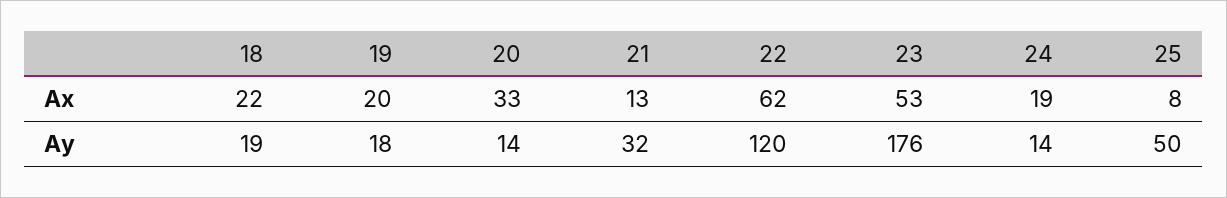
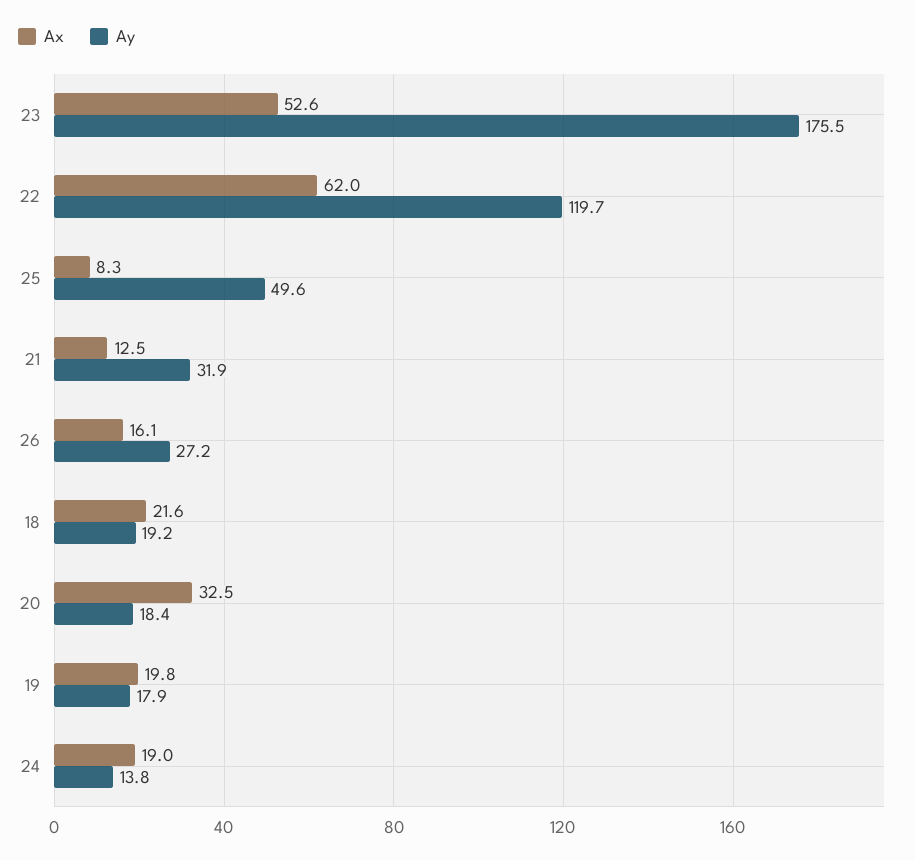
  {
    "Ax": {
      "18": 21.6,
      "19": 19.8,
      "20": 32.5,
      "21": 12.5,
      "22": 62,
      "23": 52.6,
      "24": 19,
-     "25": 8.3
+     "25": 8.3,
+     "26": 16.1
    },
    "Ay": {
      "18": 19.2,
      "19": 17.9,
-     "20": 14,
+     "20": 18.4,
      "21": 31.9,
      "22": 119.7,
      "23": 175.5,
      "24": 13.8,
-     "25": 49.6
+     "25": 49.6,
+     "26": 27.2
    }
  }

